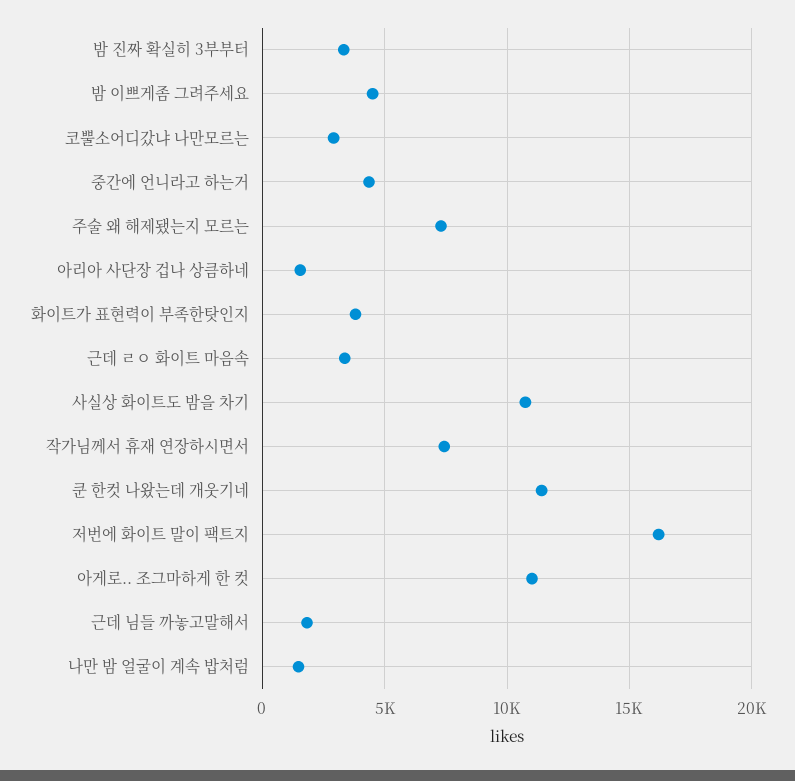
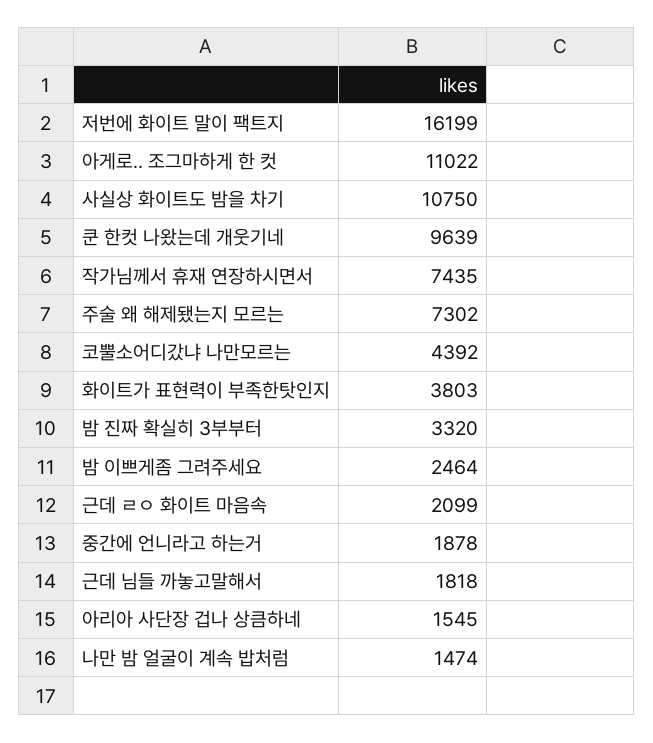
  {
    "밤 진짜 확실히 3부부터": 3320,
-   "밤 이쁘게좀 그려주세요": 4500,
+   "밤 이쁘게좀 그려주세요": 2464,
-   "코뿔소어디갔냐 나만모르는": 3000,
+   "코뿔소어디갔냐 나만모르는": 4392,
-   "중간에 언니라고 하는거": 4500,
+   "중간에 언니라고 하는거": 1878,
    "주술 왜 해제됐는지 모르는": 7302,
    "아리아 사단장 겁나 상큼하네": 1545,
    "화이트가 표현력이 부족한탓인지": 3803,
-   "근데 ㄹㅇ 화이트 마음속": 3500,
+   "근데 ㄹㅇ 화이트 마음속": 2099,
    "사실상 화이트도 밤을 차기": 10750,
    "작가님께서 휴재 연장하시면서": 7435,
-   "쿤 한컷 나왔는데 개웃기네": 11500,
+   "쿤 한컷 나왔는데 개웃기네": 9639,
    "저번에 화이트 말이 팩트지": 16199,
    "아게로.. 조그마하게 한 컷": 11022,
    "근데 님들 까놓고말해서": 1818,
    "나만 밤 얼굴이 계속 밥처럼": 1474
  }

